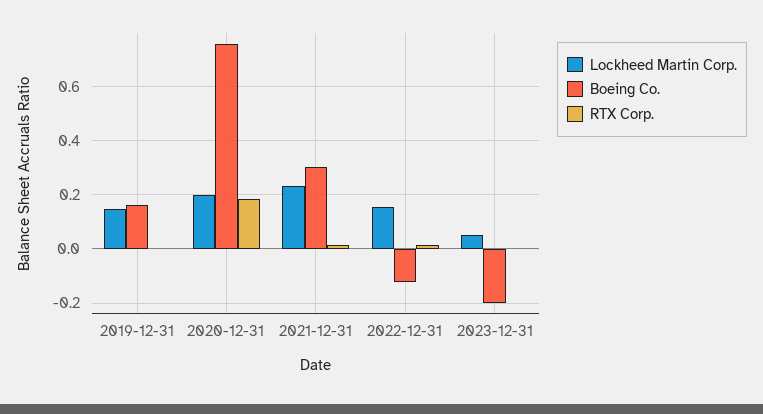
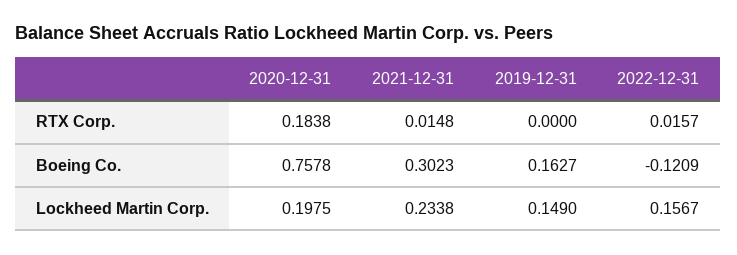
  {
    "Lockheed Martin Corp.": {
      "2019-12-31": 0.149,
      "2020-12-31": 0.1975,
      "2021-12-31": 0.2338,
-     "2022-12-31": 0.1567,
+     "2022-12-31": 0.1567
-     "2023-12-31": 0.05
    },
    "Boeing Co.": {
      "2019-12-31": 0.1627,
      "2020-12-31": 0.7578,
      "2021-12-31": 0.3023,
-     "2022-12-31": -0.1209,
+     "2022-12-31": -0.1209
-     "2023-12-31": -0.2
    },
    "RTX Corp.": {
      "2019-12-31": 0,
      "2020-12-31": 0.1838,
      "2021-12-31": 0.0148,
-     "2022-12-31": 0.0157,
+     "2022-12-31": 0.0157
-     "2023-12-31": 0
    }
  }

